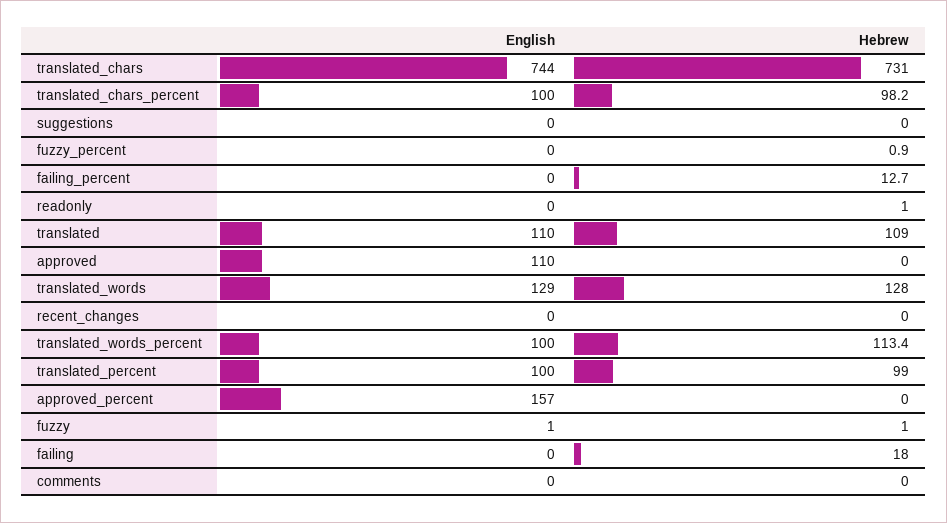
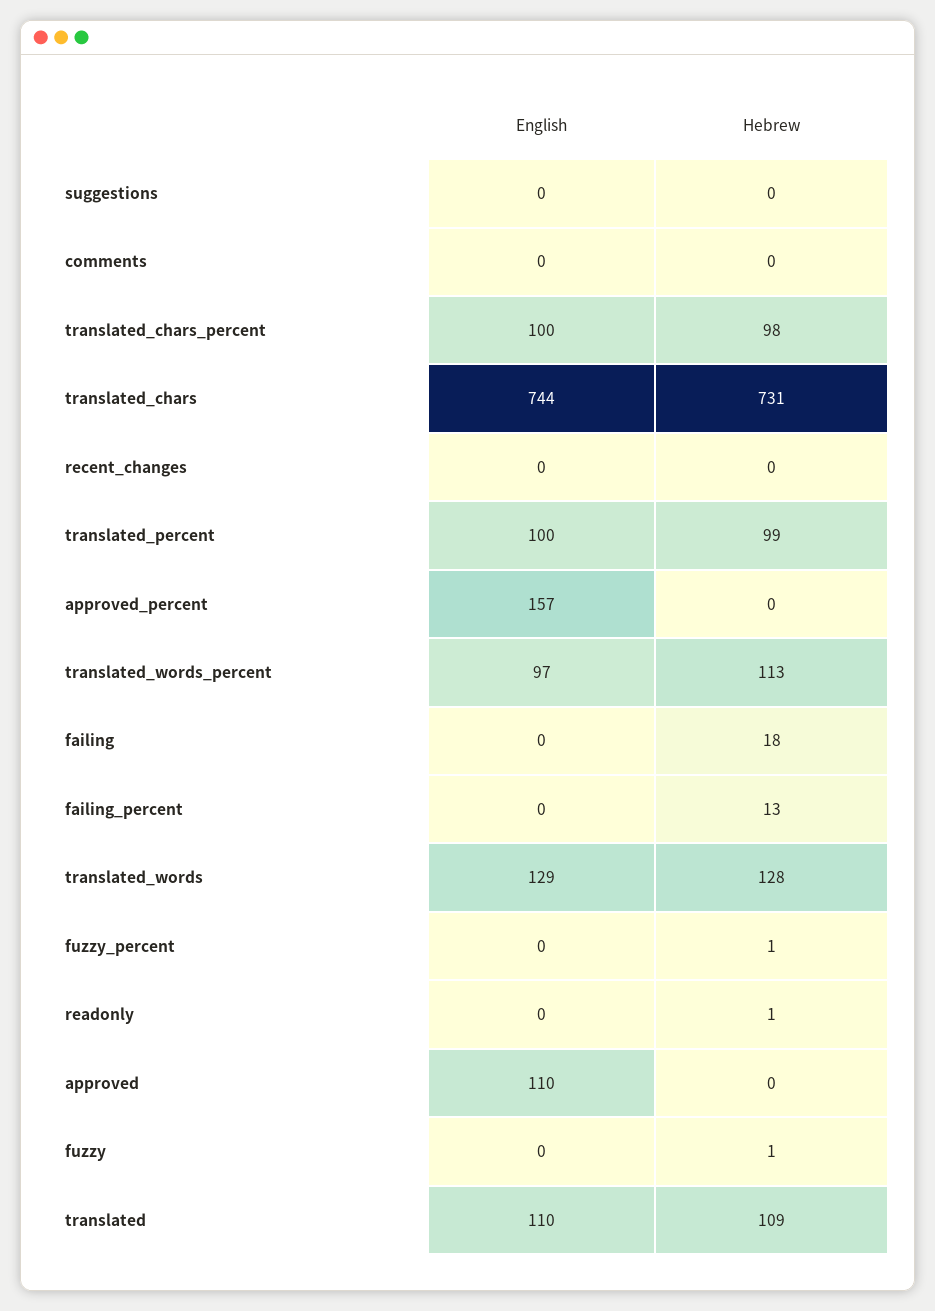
  {
    "English": {
      "translated_chars": 744,
      "translated_chars_percent": 100,
      "suggestions": 0,
      "fuzzy_percent": 0,
      "failing_percent": 0,
      "readonly": 0,
      "translated": 110,
      "approved": 110,
      "translated_words": 129,
      "recent_changes": 0,
-     "translated_words_percent": 100,
+     "translated_words_percent": 97,
      "translated_percent": 100,
      "approved_percent": 157,
-     "fuzzy": 1,
+     "fuzzy": 0,
      "failing": 0,
      "comments": 0
    },
    "Hebrew": {
      "translated_chars": 731,
      "translated_chars_percent": 98.2,
      "suggestions": 0,
      "fuzzy_percent": 0.9,
      "failing_percent": 12.7,
      "readonly": 1,
      "translated": 109,
      "approved": 0,
      "translated_words": 128,
      "recent_changes": 0,
      "translated_words_percent": 113.4,
      "translated_percent": 99,
      "approved_percent": 0,
      "fuzzy": 1,
      "failing": 18,
      "comments": 0
    }
  }

